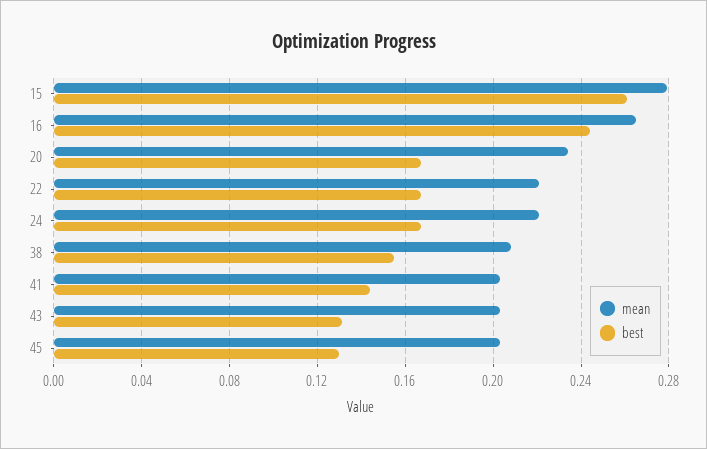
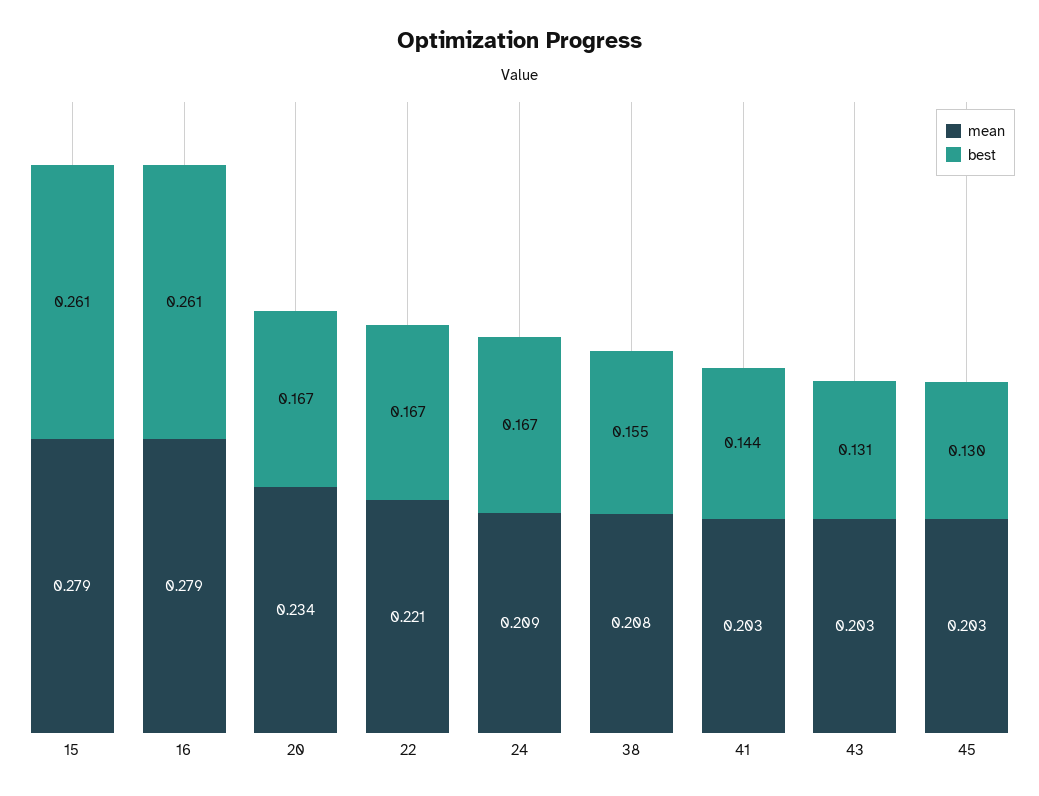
  {
    "mean": {
      "15": 0.279,
-     "16": 0.265,
+     "16": 0.279,
      "20": 0.234,
      "22": 0.221,
-     "24": 0.22,
+     "24": 0.209,
      "38": 0.208,
      "41": 0.203,
      "43": 0.203,
      "45": 0.203
    },
    "best": {
      "15": 0.261,
-     "16": 0.245,
+     "16": 0.261,
      "20": 0.167,
      "22": 0.167,
      "24": 0.167,
      "38": 0.155,
      "41": 0.144,
      "43": 0.131,
      "45": 0.13
    }
  }

